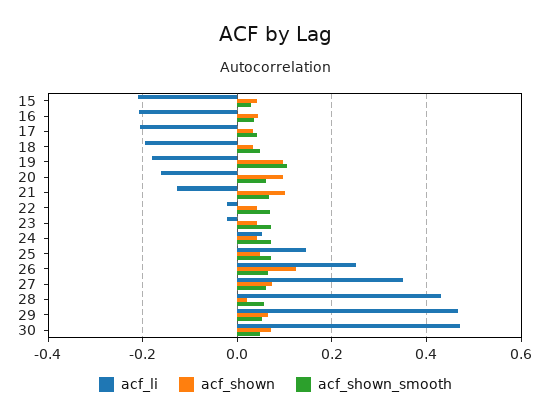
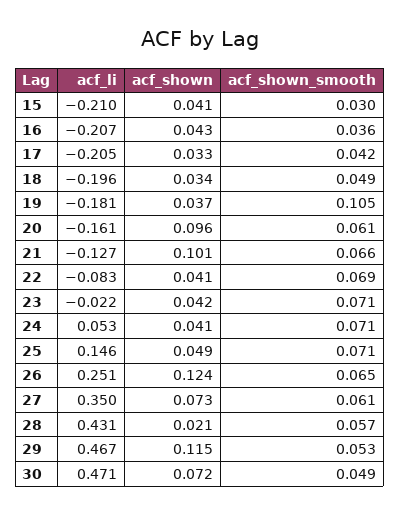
  {
    "acf_li": {
      "15": -0.21,
      "16": -0.207,
      "17": -0.205,
      "18": -0.196,
      "19": -0.181,
      "20": -0.161,
      "21": -0.127,
-     "22": -0.02,
+     "22": -0.083,
      "23": -0.022,
      "24": 0.053,
      "25": 0.146,
      "26": 0.251,
      "27": 0.35,
      "28": 0.431,
      "29": 0.467,
      "30": 0.471
    },
    "acf_shown": {
      "15": 0.041,
      "16": 0.043,
      "17": 0.033,
      "18": 0.034,
-     "19": 0.1,
+     "19": 0.037,
      "20": 0.096,
      "21": 0.101,
      "22": 0.041,
      "23": 0.042,
      "24": 0.041,
      "25": 0.049,
      "26": 0.124,
      "27": 0.073,
      "28": 0.021,
-     "29": 0.06,
+     "29": 0.115,
      "30": 0.072
    },
    "acf_shown_smooth": {
      "15": 0.03,
      "16": 0.036,
      "17": 0.042,
      "18": 0.049,
      "19": 0.105,
      "20": 0.061,
      "21": 0.066,
      "22": 0.069,
      "23": 0.071,
      "24": 0.071,
      "25": 0.071,
      "26": 0.065,
      "27": 0.061,
      "28": 0.057,
      "29": 0.053,
      "30": 0.049
    }
  }

